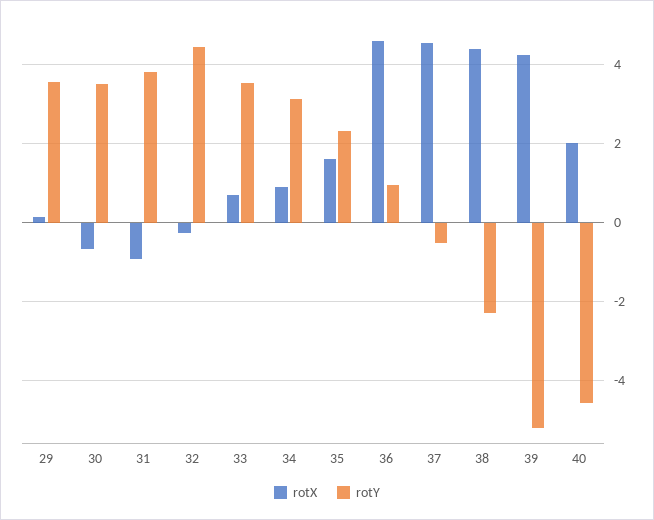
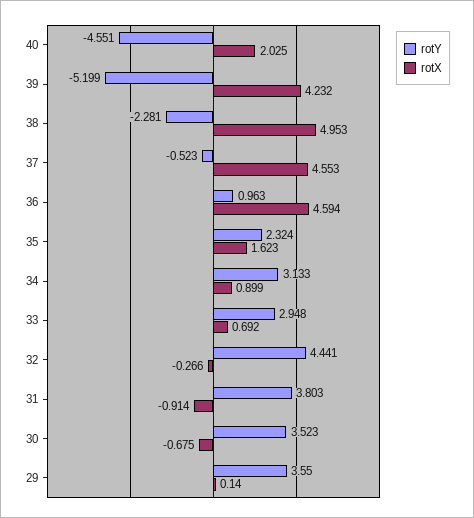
  {
    "rotX": {
      "29": 0.14,
      "30": -0.675,
      "31": -0.914,
      "32": -0.266,
      "33": 0.692,
      "34": 0.899,
      "35": 1.623,
      "36": 4.594,
      "37": 4.553,
-     "38": 4.4,
+     "38": 4.953,
      "39": 4.232,
      "40": 2.025
    },
    "rotY": {
      "29": 3.55,
      "30": 3.523,
      "31": 3.803,
      "32": 4.441,
-     "33": 3.6,
+     "33": 2.948,
      "34": 3.133,
      "35": 2.324,
      "36": 0.963,
      "37": -0.523,
      "38": -2.281,
      "39": -5.199,
      "40": -4.551
    }
  }

